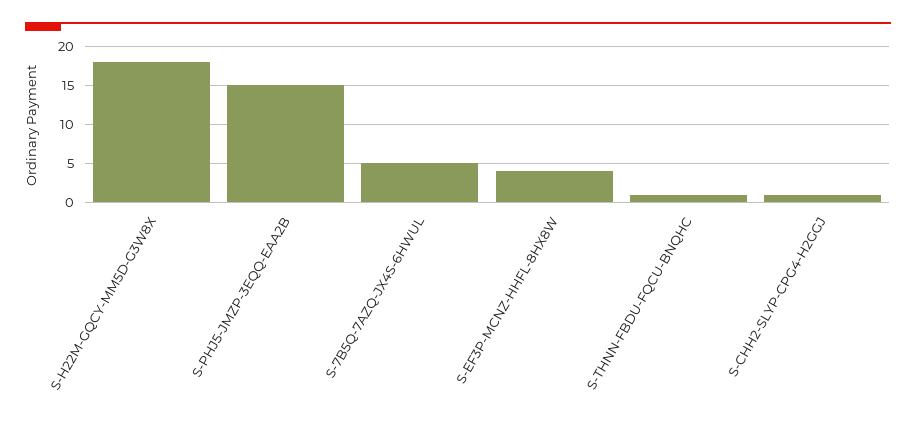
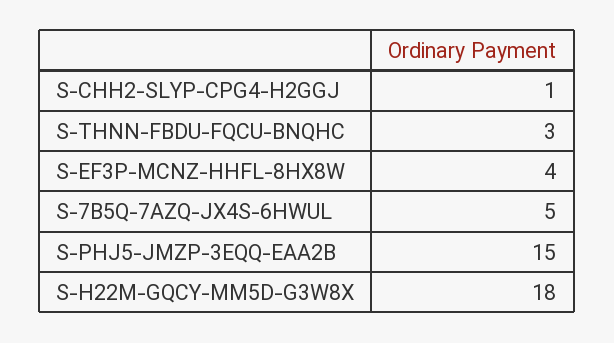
  {
    "S-H22M-GQCY-MM5D-G3W8X": 18,
    "S-PHJ5-JMZP-3EQQ-EAA2B": 15,
    "S-7B5Q-7AZQ-JX4S-6HWUL": 5,
    "S-EF3P-MCNZ-HHFL-8HX8W": 4,
-   "S-THNN-FBDU-FQCU-BNQHC": 1,
+   "S-THNN-FBDU-FQCU-BNQHC": 3,
    "S-CHH2-SLYP-CPG4-H2GGJ": 1
  }

